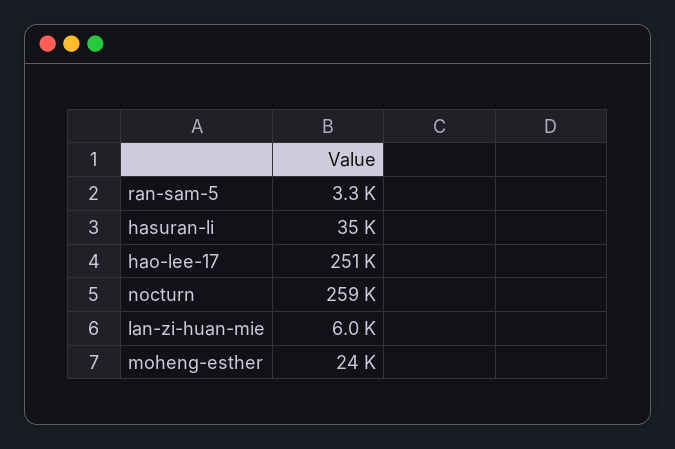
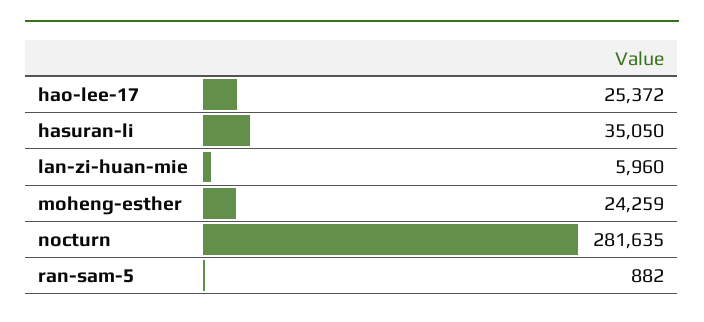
  {
-   "ran-sam-5": 3300,
+   "ran-sam-5": 882,
    "hasuran-li": 35050,
-   "hao-lee-17": 251000,
+   "hao-lee-17": 25372,
-   "nocturn": 259000,
+   "nocturn": 281635,
    "lan-zi-huan-mie": 5960,
    "moheng-esther": 24259
  }

